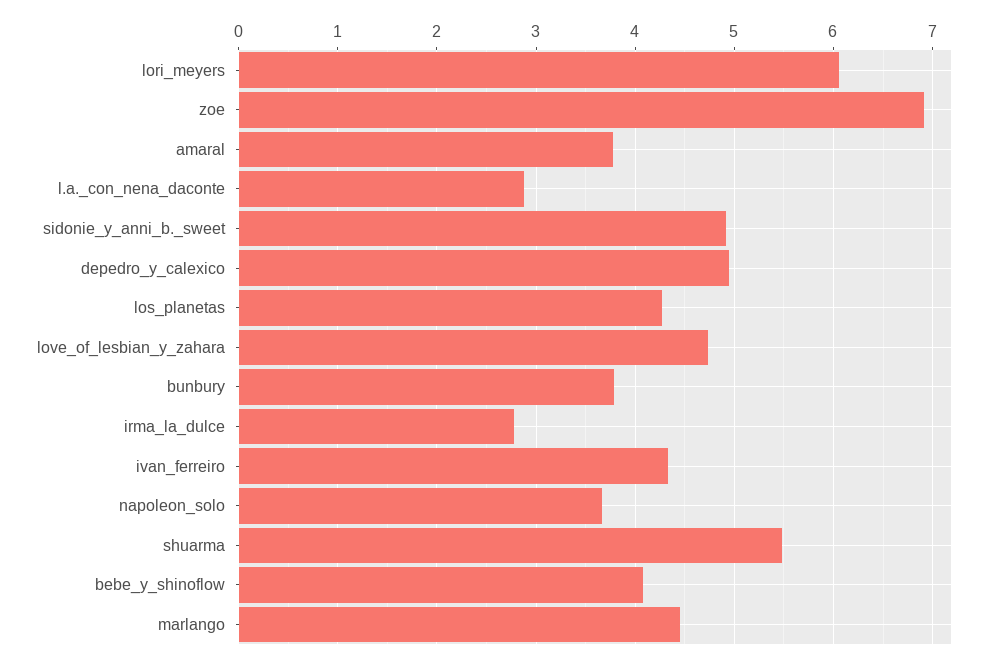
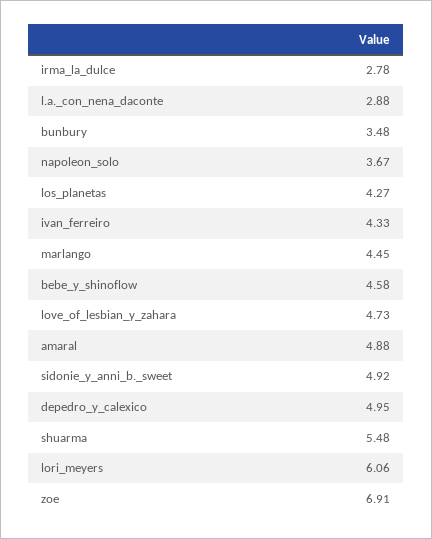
  {
    "lori_meyers": 6.06,
    "zoe": 6.91,
-   "amaral": 3.8,
+   "amaral": 4.88,
    "l.a._con_nena_daconte": 2.88,
    "sidonie_y_anni_b._sweet": 4.92,
    "depedro_y_calexico": 4.95,
    "los_planetas": 4.27,
    "love_of_lesbian_y_zahara": 4.73,
-   "bunbury": 3.8,
+   "bunbury": 3.48,
    "irma_la_dulce": 2.78,
    "ivan_ferreiro": 4.33,
    "napoleon_solo": 3.67,
    "shuarma": 5.48,
-   "bebe_y_shinoflow": 4.1,
+   "bebe_y_shinoflow": 4.58,
    "marlango": 4.45
  }

